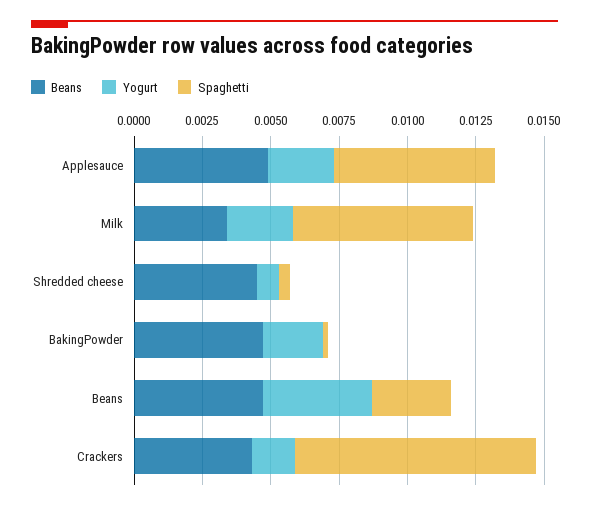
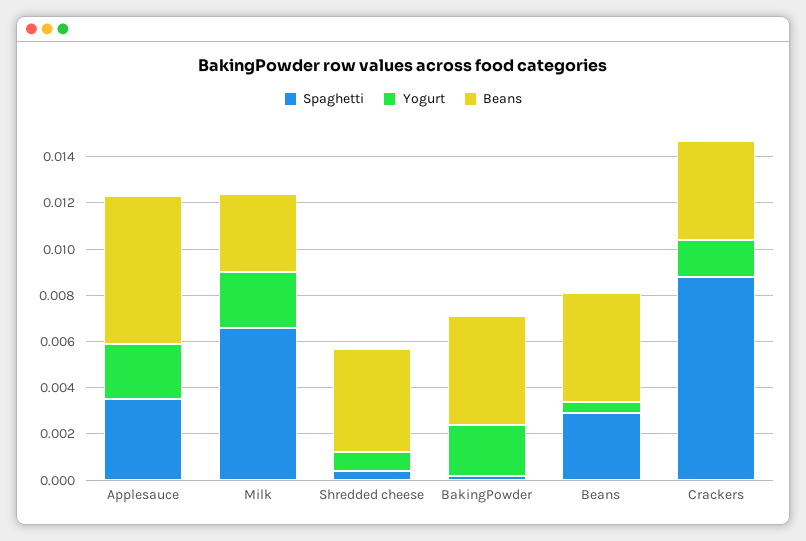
  {
    "Beans": {
-     "Applesauce": 0.005,
+     "Applesauce": 0.0065,
      "Milk": 0.0035,
      "Shredded cheese": 0.0045,
      "BakingPowder": 0.0045,
      "Beans": 0.0045,
      "Crackers": 0.0045
    },
    "Yogurt": {
      "Applesauce": 0.0025,
      "Milk": 0.0025,
      "Shredded cheese": 0.001,
      "BakingPowder": 0.002,
-     "Beans": 0.004,
+     "Beans": 0.0005,
      "Crackers": 0.0015
    },
    "Spaghetti": {
-     "Applesauce": 0.006,
+     "Applesauce": 0.0035,
      "Milk": 0.0065,
      "Shredded cheese": 0.0005,
      "BakingPowder": 0,
      "Beans": 0.003,
      "Crackers": 0.009
    }
  }

